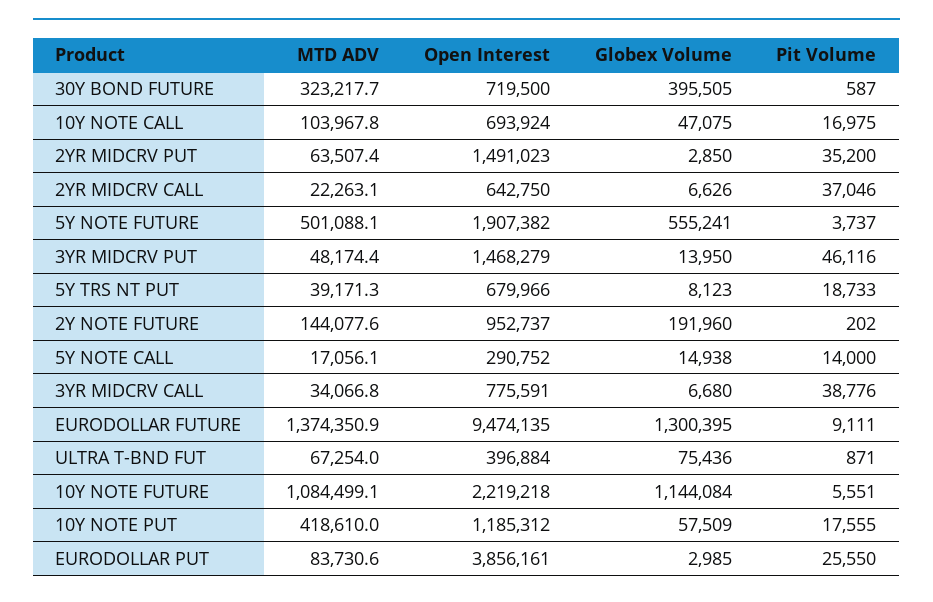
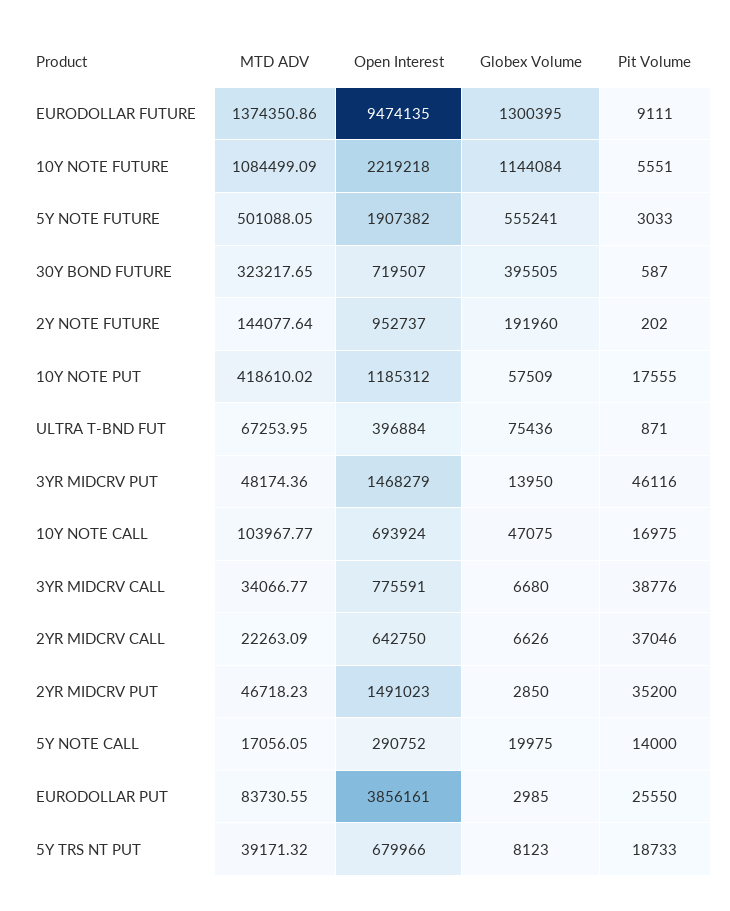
  {
    "MTD ADV": {
      "30Y BOND FUTURE": 323217.65,
      "10Y NOTE CALL": 103967.77,
-     "2YR MIDCRV PUT": 63507.4,
+     "2YR MIDCRV PUT": 46718.23,
      "2YR MIDCRV CALL": 22263.09,
      "5Y NOTE FUTURE": 501088.05,
      "3YR MIDCRV PUT": 48174.36,
      "5Y TRS NT PUT": 39171.32,
      "2Y NOTE FUTURE": 144077.64,
      "5Y NOTE CALL": 17056.05,
      "3YR MIDCRV CALL": 34066.77,
      "EURODOLLAR FUTURE": 1374350.86,
      "ULTRA T-BND FUT": 67253.95,
      "10Y NOTE FUTURE": 1084499.09,
      "10Y NOTE PUT": 418610.02,
      "EURODOLLAR PUT": 83730.55
    },
    "Open Interest": {
-     "30Y BOND FUTURE": 719500,
+     "30Y BOND FUTURE": 719507,
      "10Y NOTE CALL": 693924,
      "2YR MIDCRV PUT": 1491023,
      "2YR MIDCRV CALL": 642750,
      "5Y NOTE FUTURE": 1907382,
      "3YR MIDCRV PUT": 1468279,
      "5Y TRS NT PUT": 679966,
      "2Y NOTE FUTURE": 952737,
      "5Y NOTE CALL": 290752,
      "3YR MIDCRV CALL": 775591,
      "EURODOLLAR FUTURE": 9474135,
      "ULTRA T-BND FUT": 396884,
      "10Y NOTE FUTURE": 2219218,
      "10Y NOTE PUT": 1185312,
      "EURODOLLAR PUT": 3856161
    },
    "Globex Volume": {
      "30Y BOND FUTURE": 395505,
      "10Y NOTE CALL": 47075,
      "2YR MIDCRV PUT": 2850,
      "2YR MIDCRV CALL": 6626,
      "5Y NOTE FUTURE": 555241,
      "3YR MIDCRV PUT": 13950,
      "5Y TRS NT PUT": 8123,
      "2Y NOTE FUTURE": 191960,
-     "5Y NOTE CALL": 14938,
+     "5Y NOTE CALL": 19975,
      "3YR MIDCRV CALL": 6680,
      "EURODOLLAR FUTURE": 1300395,
      "ULTRA T-BND FUT": 75436,
      "10Y NOTE FUTURE": 1144084,
      "10Y NOTE PUT": 57509,
      "EURODOLLAR PUT": 2985
    },
    "Pit Volume": {
      "30Y BOND FUTURE": 587,
      "10Y NOTE CALL": 16975,
      "2YR MIDCRV PUT": 35200,
      "2YR MIDCRV CALL": 37046,
-     "5Y NOTE FUTURE": 3737,
+     "5Y NOTE FUTURE": 3033,
      "3YR MIDCRV PUT": 46116,
      "5Y TRS NT PUT": 18733,
      "2Y NOTE FUTURE": 202,
      "5Y NOTE CALL": 14000,
      "3YR MIDCRV CALL": 38776,
      "EURODOLLAR FUTURE": 9111,
      "ULTRA T-BND FUT": 871,
      "10Y NOTE FUTURE": 5551,
      "10Y NOTE PUT": 17555,
      "EURODOLLAR PUT": 25550
    }
  }

